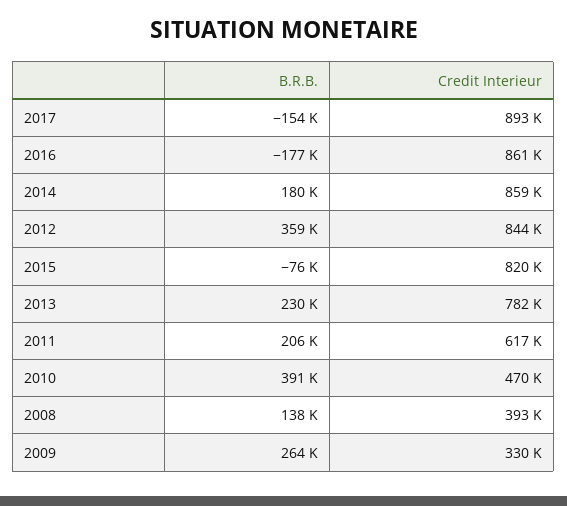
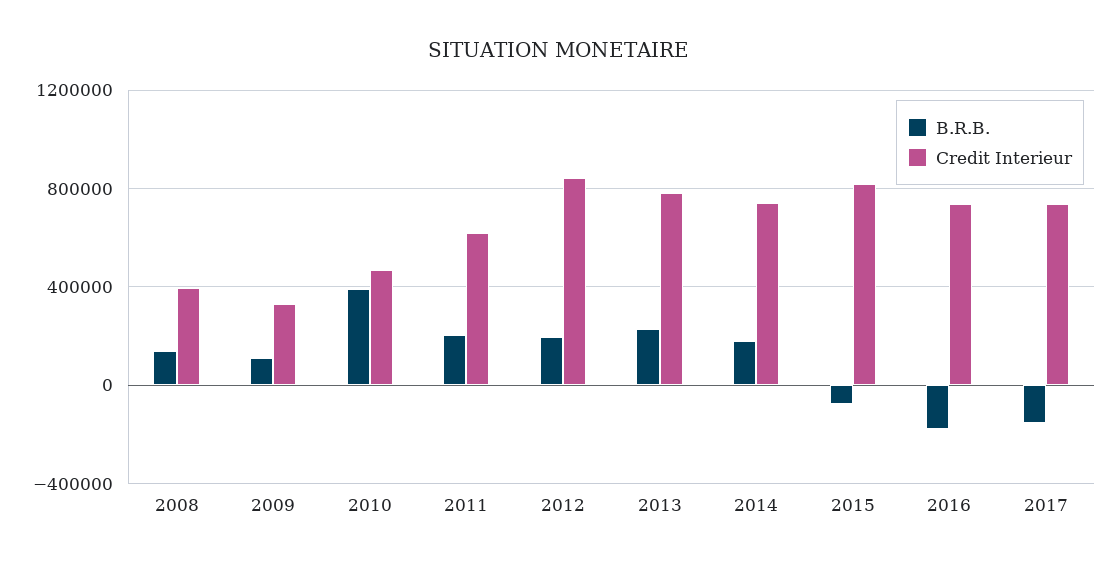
  {
    "B.R.B.": {
      "2017": -154000,
      "2016": -177000,
      "2014": 180000,
-     "2012": 359000,
+     "2012": 200000,
      "2015": -76000,
      "2013": 230000,
      "2011": 206000,
      "2010": 391000,
      "2008": 138000,
-     "2009": 264000
+     "2009": 100000
    },
    "Credit Interieur": {
-     "2017": 893000,
+     "2017": 750000,
-     "2016": 861000,
+     "2016": 750000,
-     "2014": 859000,
+     "2014": 750000,
      "2012": 844000,
      "2015": 820000,
      "2013": 782000,
      "2011": 617000,
      "2010": 470000,
      "2008": 393000,
      "2009": 330000
    }
  }

